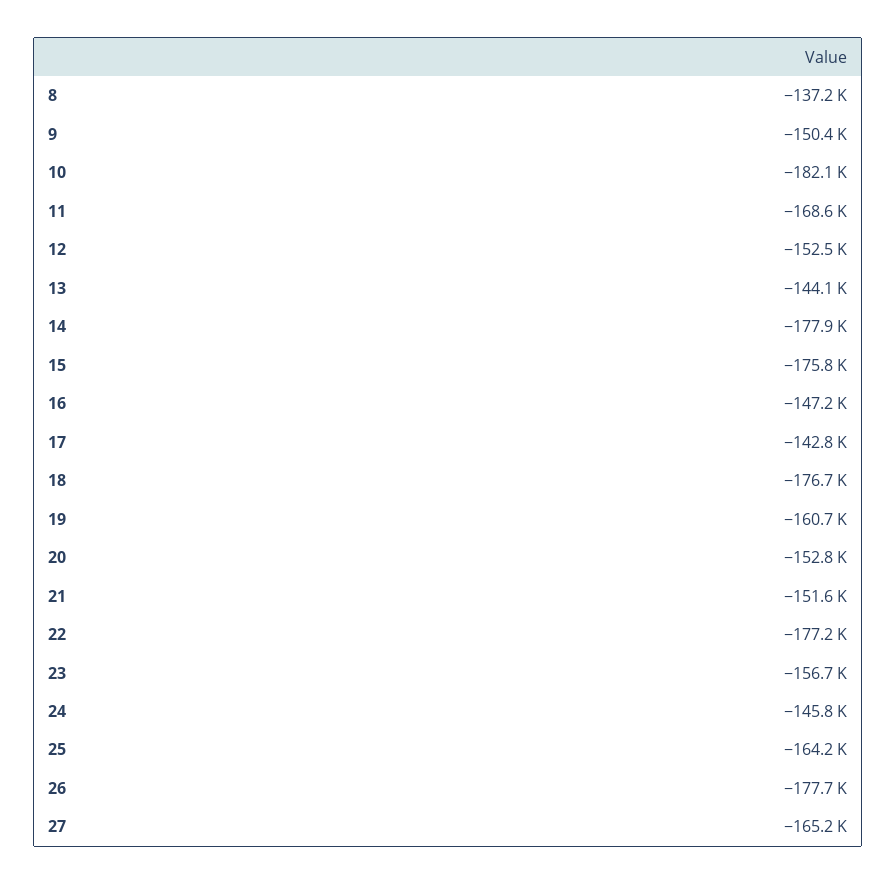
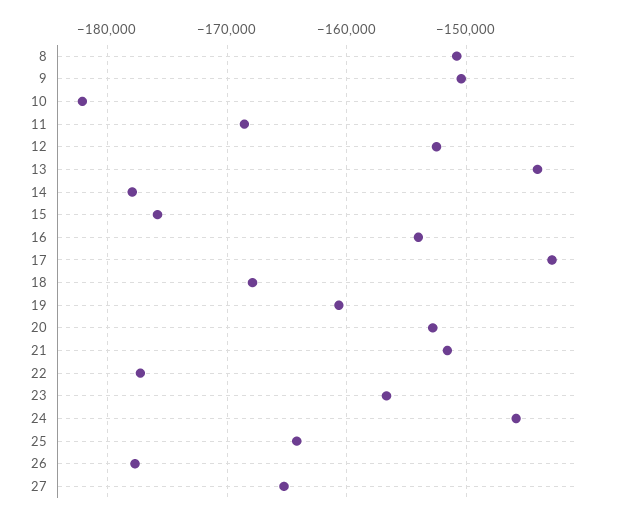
  {
-   "8": -137200,
+   "8": -151000,
    "9": -150400,
    "10": -182100,
    "11": -168600,
    "12": -152500,
    "13": -144100,
    "14": -177900,
    "15": -175800,
-   "16": -147200,
+   "16": -154000,
    "17": -142800,
-   "18": -176700,
+   "18": -168000,
    "19": -160700,
    "20": -152800,
    "21": -151600,
    "22": -177200,
    "23": -156700,
    "24": -145800,
    "25": -164200,
    "26": -177700,
    "27": -165200
  }

